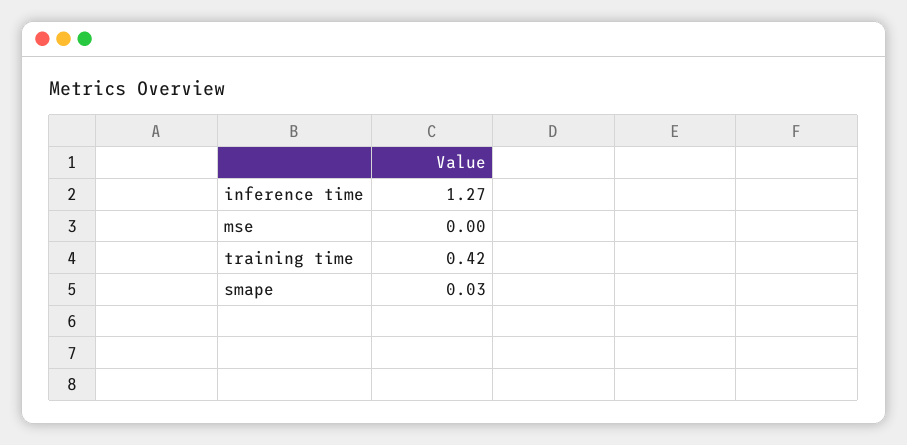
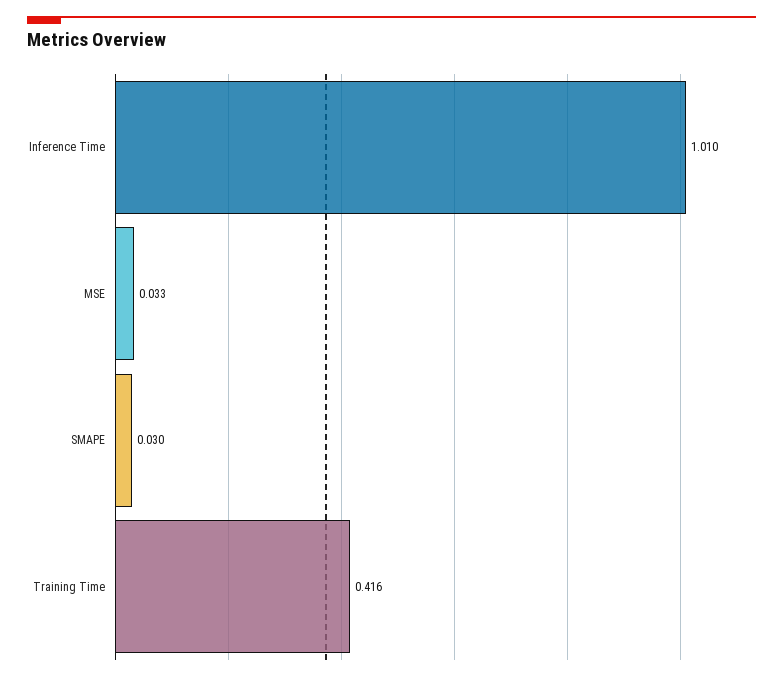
  {
-   "inference time": 1.27,
+   "inference time": 1.01,
-   "mse": 0,
+   "mse": 0.033,
    "training time": 0.416,
    "smape": 0.03
  }

